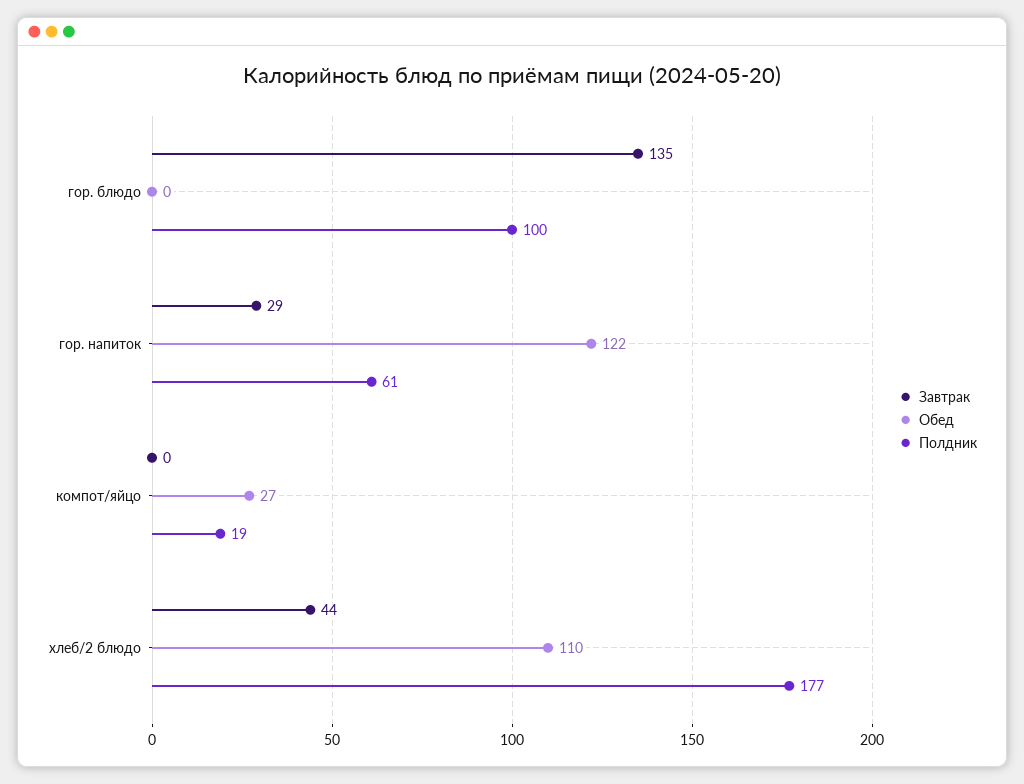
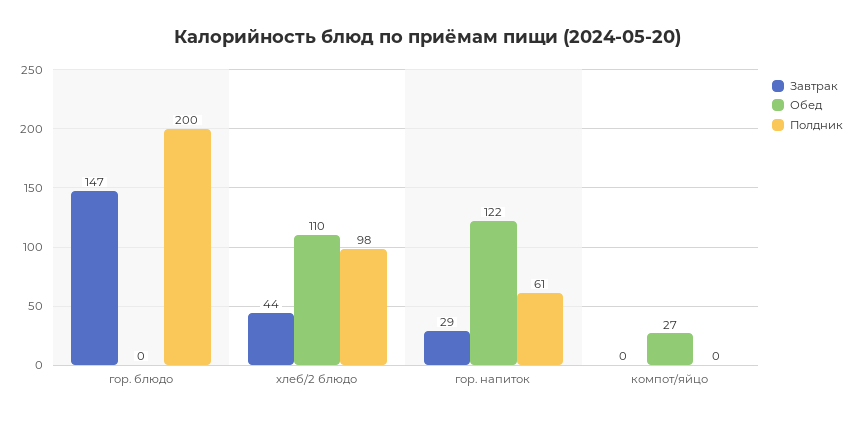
  {
    "Завтрак": {
-     "гор. блюдо": 135,
+     "гор. блюдо": 147,
      "гор. напиток": 29,
      "компот/яйцо": 0,
      "хлеб/2 блюдо": 44
    },
    "Обед": {
      "гор. блюдо": 0,
      "гор. напиток": 122,
      "компот/яйцо": 27,
      "хлеб/2 блюдо": 110
    },
    "Полдник": {
-     "гор. блюдо": 100,
+     "гор. блюдо": 200,
      "гор. напиток": 61,
-     "компот/яйцо": 19,
+     "компот/яйцо": 0,
-     "хлеб/2 блюдо": 177
+     "хлеб/2 блюдо": 98
    }
  }

